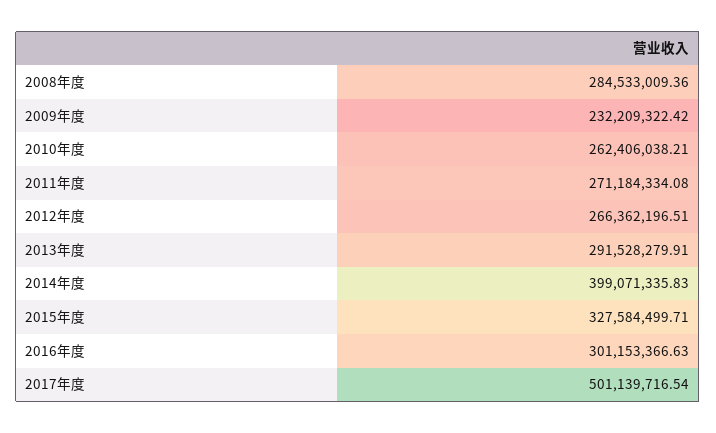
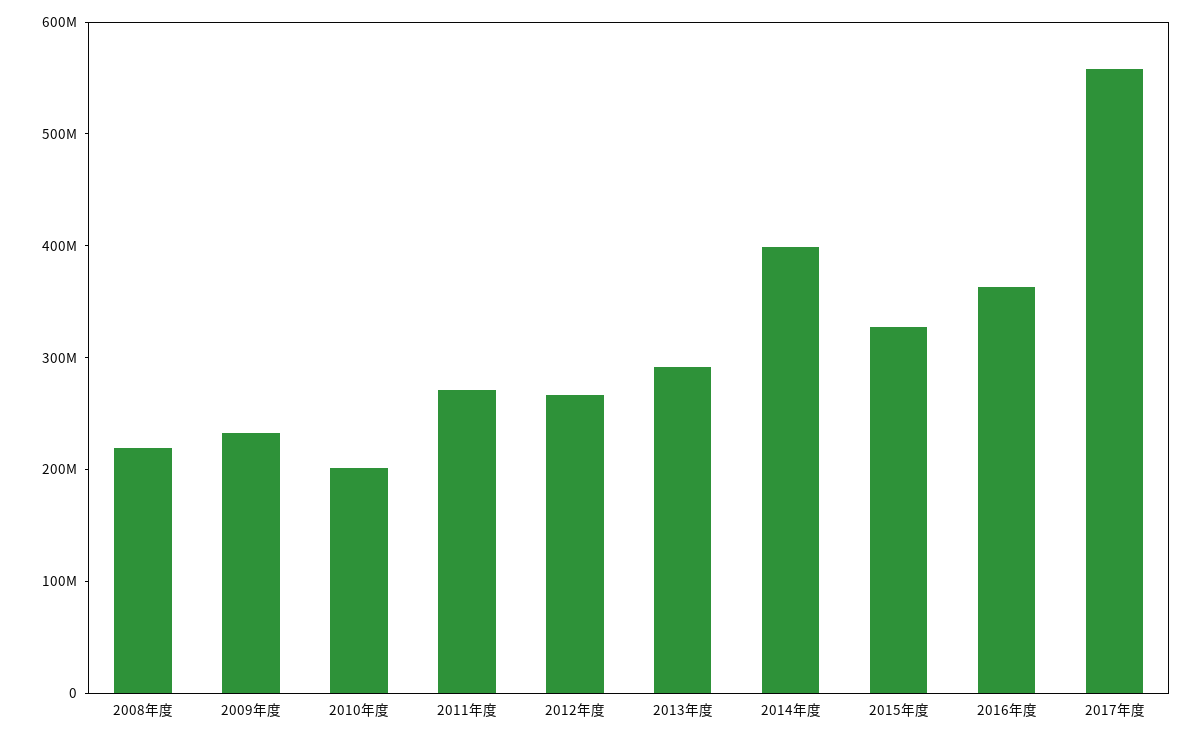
  {
-   "2008年度": 284533009.36,
+   "2008年度": 220000000,
    "2009年度": 232209322.42,
-   "2010年度": 262406038.21,
+   "2010年度": 200000000,
    "2011年度": 271184334.08,
    "2012年度": 266362196.51,
    "2013年度": 291528279.91,
    "2014年度": 399071335.83,
    "2015年度": 327584499.71,
-   "2016年度": 301153366.63,
+   "2016年度": 360000000,
-   "2017年度": 501139716.54
+   "2017年度": 560000000
  }

